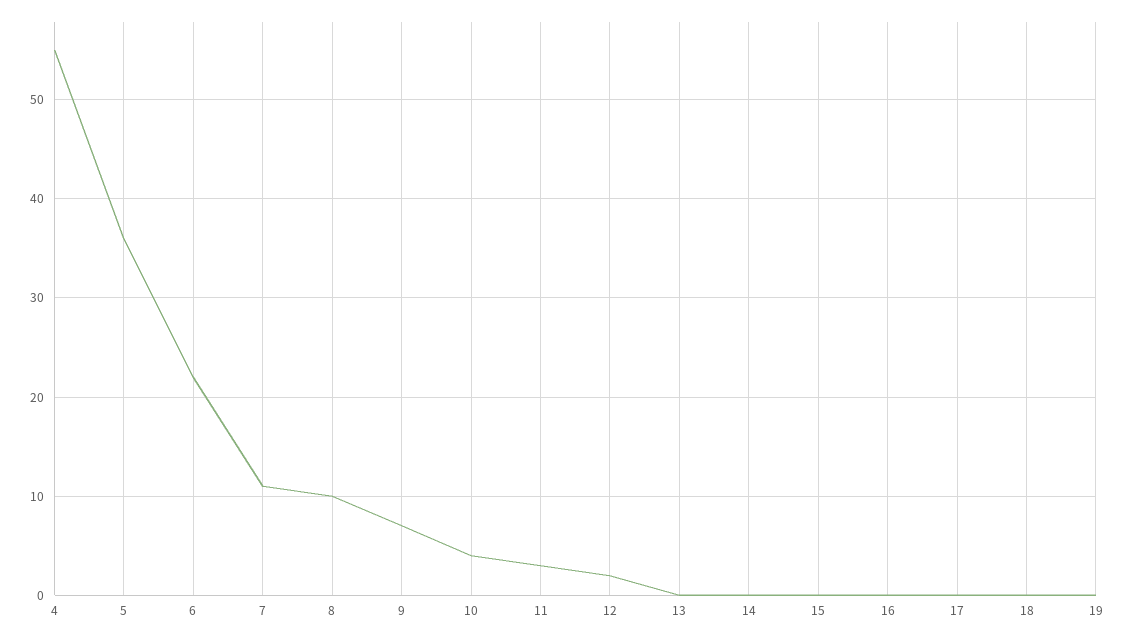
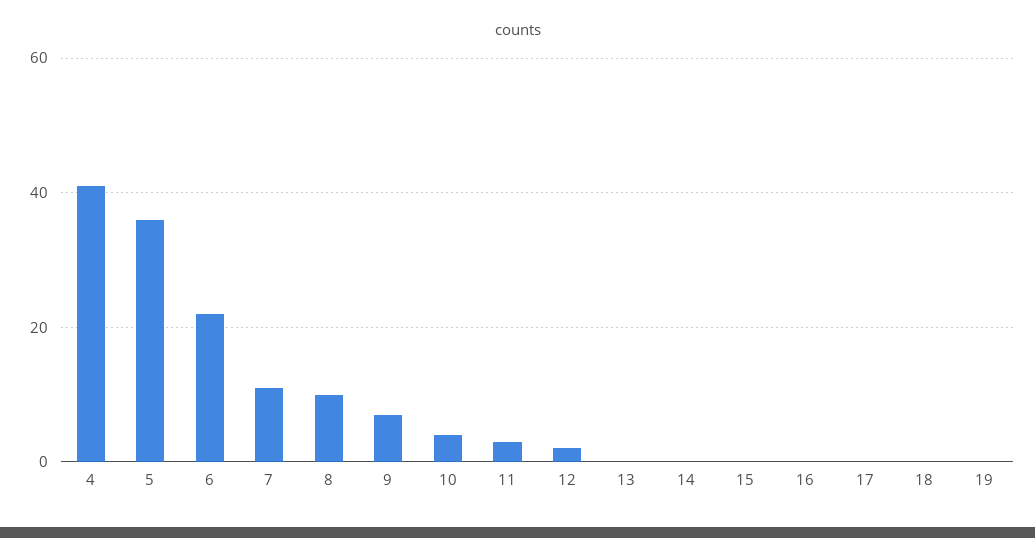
  {
-   "4": 55,
+   "4": 40,
    "5": 36,
    "6": 22,
    "7": 11,
    "8": 10,
    "9": 7,
    "10": 4,
    "11": 3,
    "12": 2,
    "13": 0,
    "14": 0,
    "15": 0,
    "16": 0,
    "17": 0,
    "18": 0,
    "19": 0
  }

